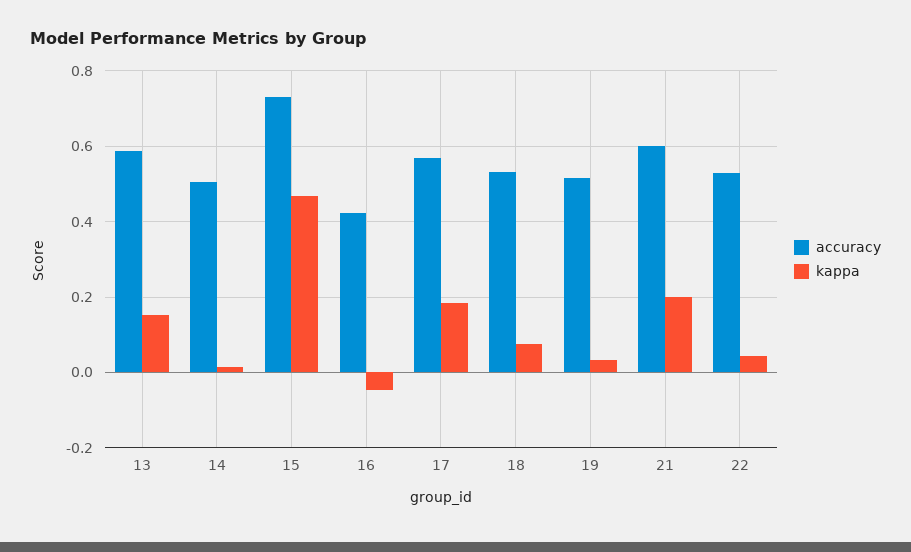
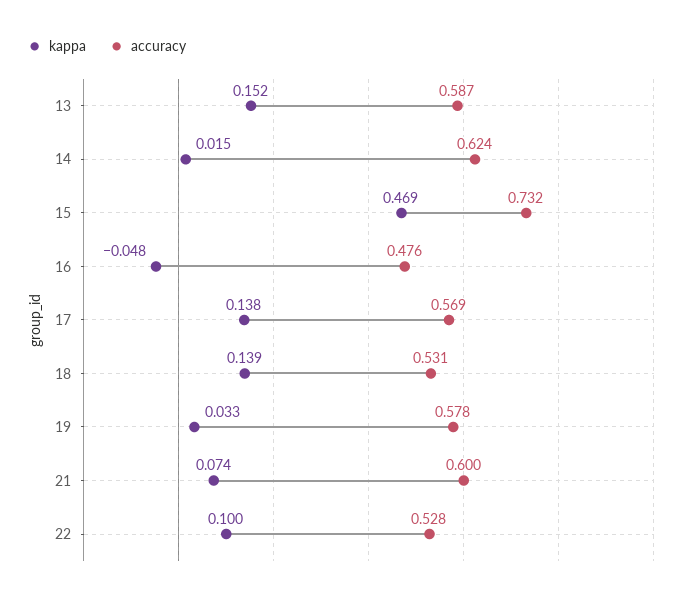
  {
    "accuracy": {
      "13": 0.587,
-     "14": 0.5,
+     "14": 0.624,
      "15": 0.732,
-     "16": 0.42,
+     "16": 0.476,
      "17": 0.569,
      "18": 0.531,
-     "19": 0.52,
+     "19": 0.578,
      "21": 0.6,
      "22": 0.528
    },
    "kappa": {
      "13": 0.152,
      "14": 0.015,
      "15": 0.469,
      "16": -0.048,
-     "17": 0.18,
+     "17": 0.138,
-     "18": 0.08,
+     "18": 0.139,
      "19": 0.033,
-     "21": 0.2,
+     "21": 0.074,
-     "22": 0.04
+     "22": 0.1
    }
  }

